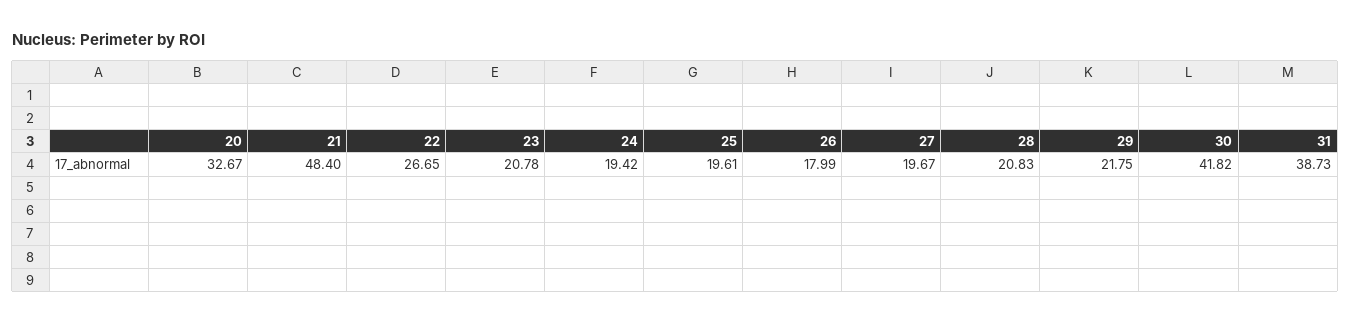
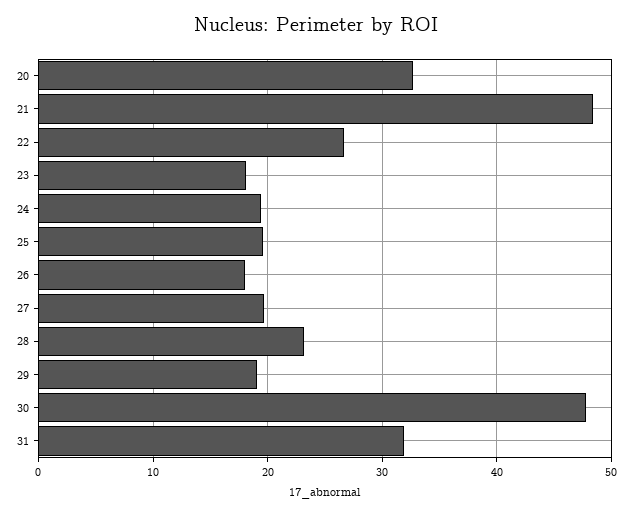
  {
    "20": 32.67,
    "21": 48.4,
    "22": 26.65,
-   "23": 20.78,
+   "23": 18,
    "24": 19.42,
    "25": 19.61,
    "26": 17.99,
    "27": 19.67,
-   "28": 20.83,
+   "28": 23,
-   "29": 21.75,
+   "29": 19,
-   "30": 41.82,
+   "30": 48,
-   "31": 38.73
+   "31": 32
  }

